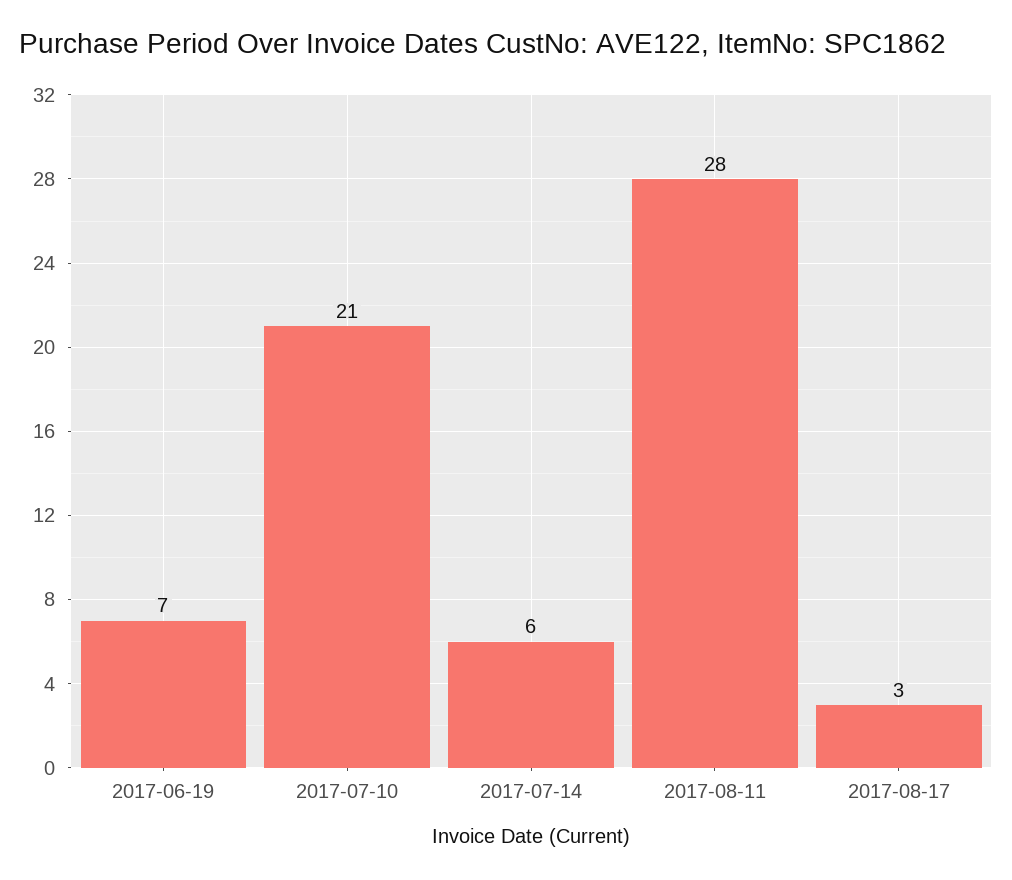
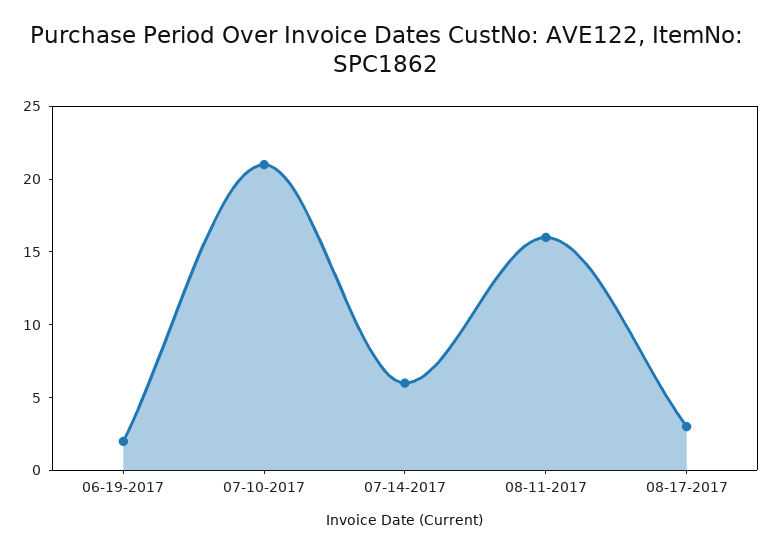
  {
-   "2017-06-19": 7,
+   "2017-06-19": 2,
    "2017-07-10": 21,
    "2017-07-14": 6,
-   "2017-08-11": 28,
+   "2017-08-11": 16,
    "2017-08-17": 3
  }

